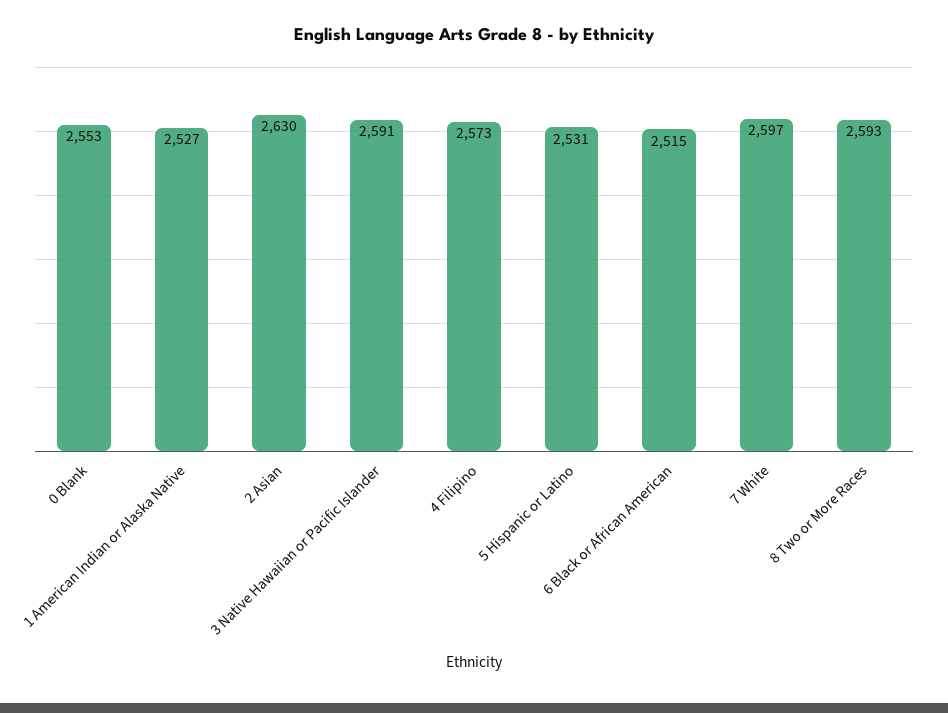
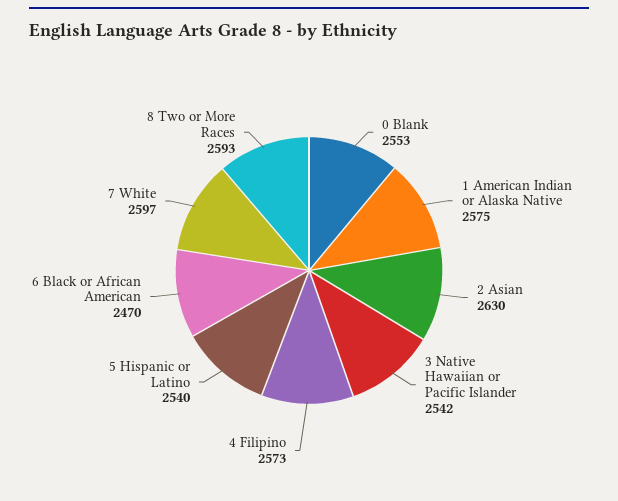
  {
    "0 Blank": 2553,
-   "1 American Indian or Alaska Native": 2527,
+   "1 American Indian or Alaska Native": 2575,
    "2 Asian": 2630,
-   "3 Native Hawaiian or Pacific Islander": 2591,
+   "3 Native Hawaiian or Pacific Islander": 2542,
    "4 Filipino": 2573,
-   "5 Hispanic or Latino": 2531,
+   "5 Hispanic or Latino": 2540,
-   "6 Black or African American": 2515,
+   "6 Black or African American": 2470,
    "7 White": 2597,
    "8 Two or More Races": 2593
  }

